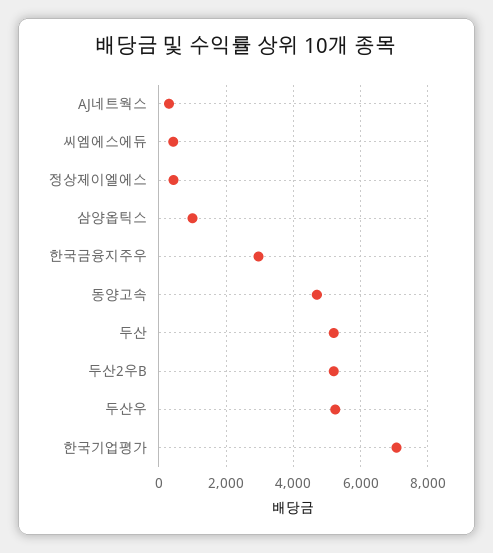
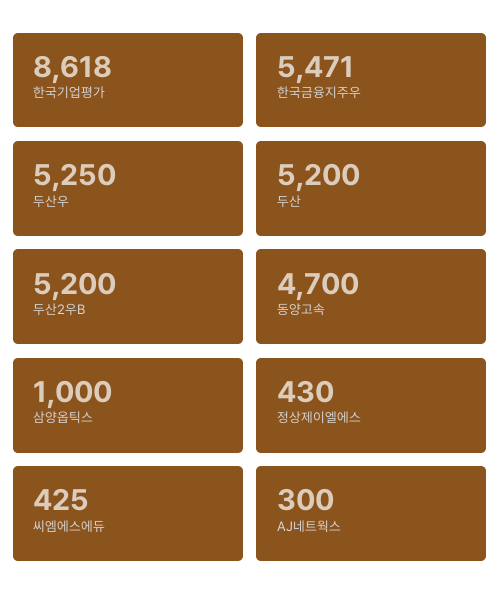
  {
    "AJ네트웍스": 300,
    "씨엠에스에듀": 425,
    "정상제이엘에스": 430,
    "삼양옵틱스": 1000,
-   "한국금융지주우": 3000,
+   "한국금융지주우": 5471,
    "동양고속": 4700,
    "두산": 5200,
    "두산2우B": 5200,
    "두산우": 5250,
-   "한국기업평가": 7000
+   "한국기업평가": 8618
  }

